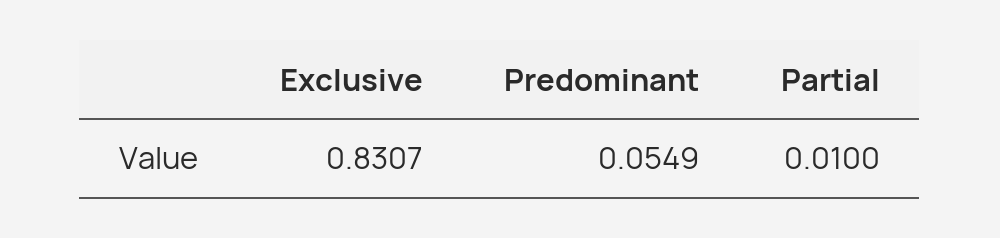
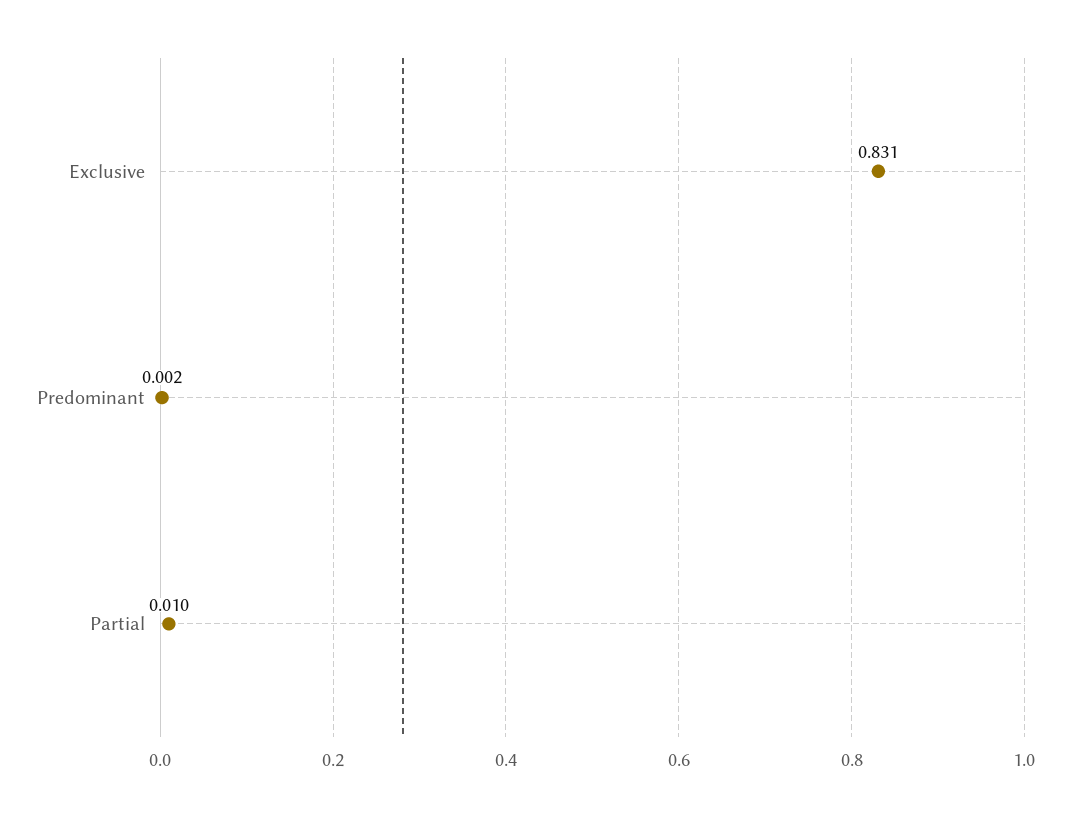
  {
    "Exclusive": 0.8307,
-   "Predominant": 0.0549,
+   "Predominant": 0.002,
    "Partial": 0.01
  }

